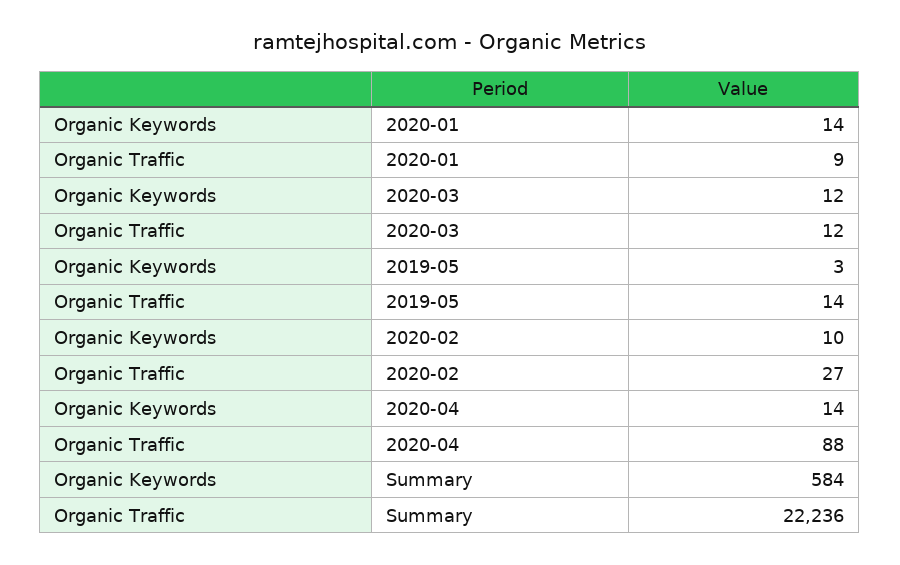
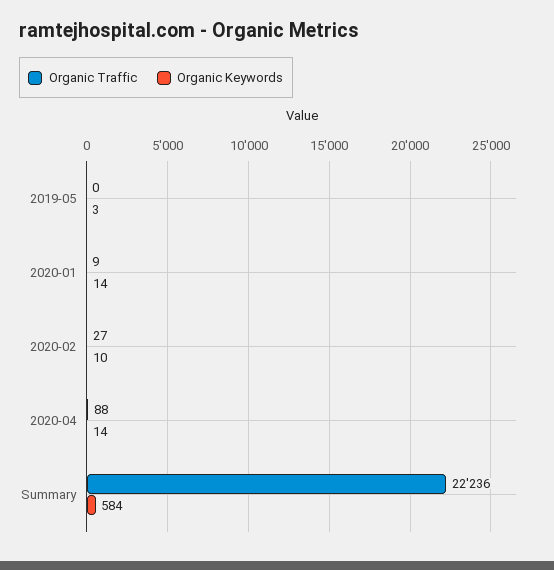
  {
    "Organic Keywords": {
      "2020-01": 14,
-     "2020-03": 12,
      "2019-05": 3,
      "2020-02": 10,
      "2020-04": 14,
      "Summary": 584
    },
    "Organic Traffic": {
      "2020-01": 9,
-     "2020-03": 12,
-     "2019-05": 14,
+     "2019-05": 0,
      "2020-02": 27,
      "2020-04": 88,
      "Summary": 22236
    }
  }

